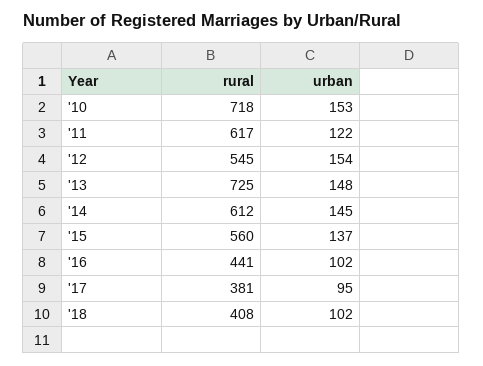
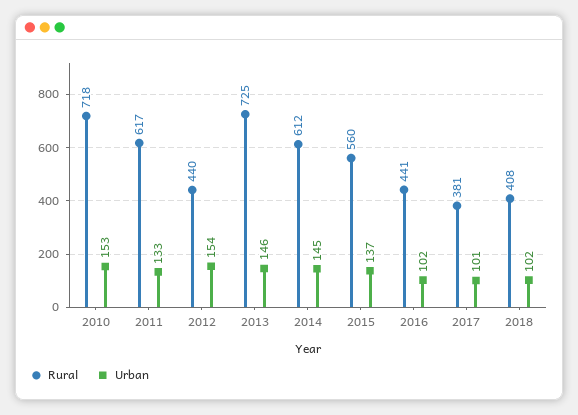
  {
    "rural": {
      "'10": 718,
      "'11": 617,
-     "'12": 545,
+     "'12": 440,
      "'13": 725,
      "'14": 612,
      "'15": 560,
      "'16": 441,
      "'17": 381,
      "'18": 408
    },
    "urban": {
      "'10": 153,
-     "'11": 122,
+     "'11": 133,
      "'12": 154,
-     "'13": 148,
+     "'13": 146,
      "'14": 145,
      "'15": 137,
      "'16": 102,
-     "'17": 95,
+     "'17": 101,
      "'18": 102
    }
  }

